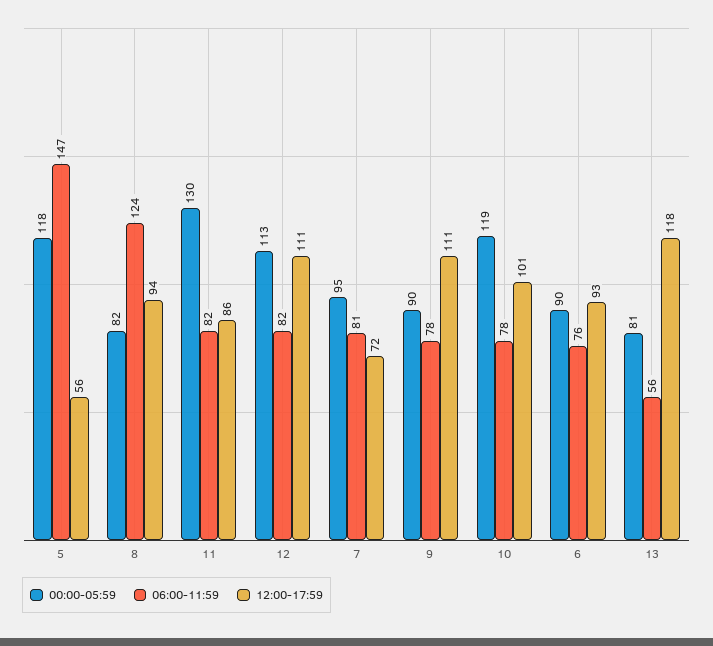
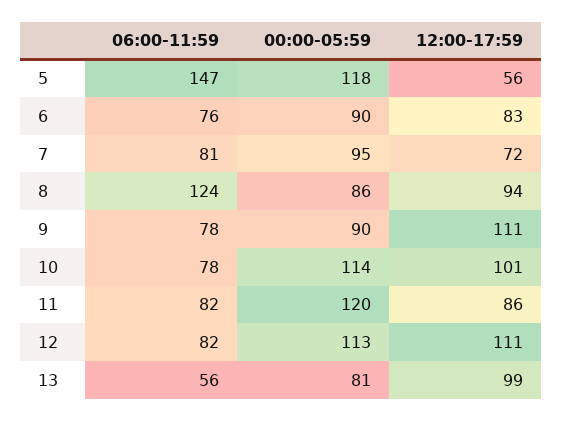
  {
    "00:00-05:59": {
      "5": 118,
-     "8": 82,
+     "8": 86,
-     "11": 130,
+     "11": 120,
      "12": 113,
      "7": 95,
      "9": 90,
-     "10": 119,
+     "10": 114,
      "6": 90,
      "13": 81
    },
    "06:00-11:59": {
      "5": 147,
      "8": 124,
      "11": 82,
      "12": 82,
      "7": 81,
      "9": 78,
      "10": 78,
      "6": 76,
      "13": 56
    },
    "12:00-17:59": {
      "5": 56,
      "8": 94,
      "11": 86,
      "12": 111,
      "7": 72,
      "9": 111,
      "10": 101,
-     "6": 93,
+     "6": 83,
-     "13": 118
+     "13": 99
    }
  }

